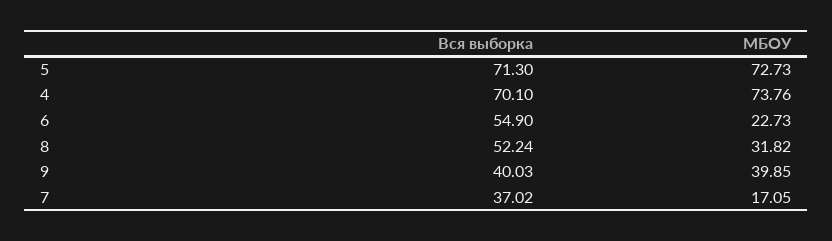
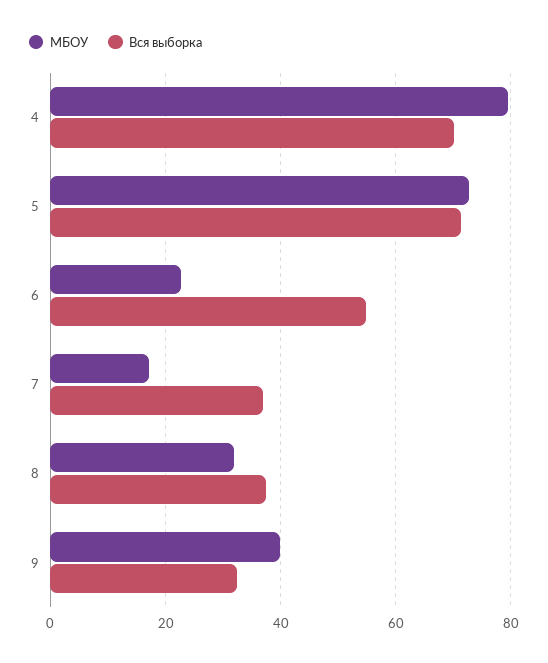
  {
    "Вся выборка": {
      "5": 71.3,
      "4": 70.1,
      "6": 54.9,
-     "8": 52.24,
+     "8": 38,
-     "9": 40.03,
+     "9": 32,
      "7": 37.02
    },
    "МБОУ": {
      "5": 72.73,
-     "4": 73.76,
+     "4": 80,
      "6": 22.73,
      "8": 31.82,
      "9": 39.85,
      "7": 17.05
    }
  }

